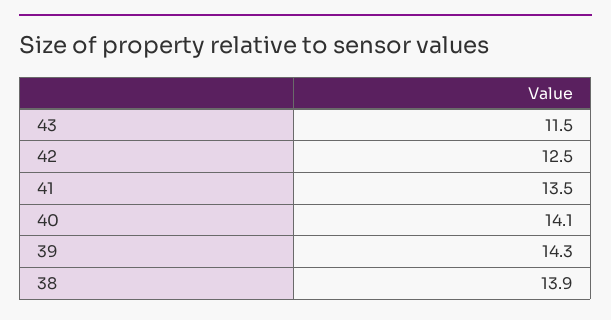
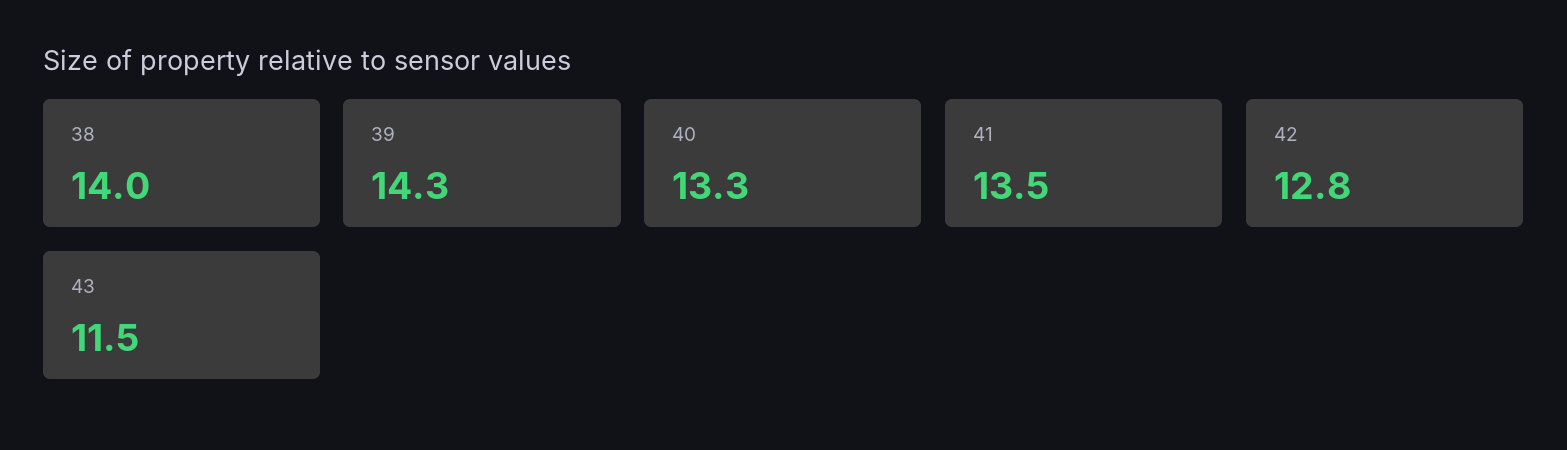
  {
    "43": 11.5,
-   "42": 12.5,
+   "42": 12.8,
    "41": 13.5,
-   "40": 14.1,
+   "40": 13.3,
    "39": 14.3,
-   "38": 13.9
+   "38": 14
  }

